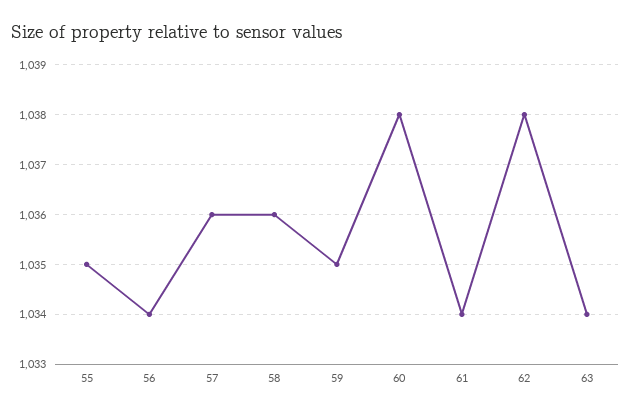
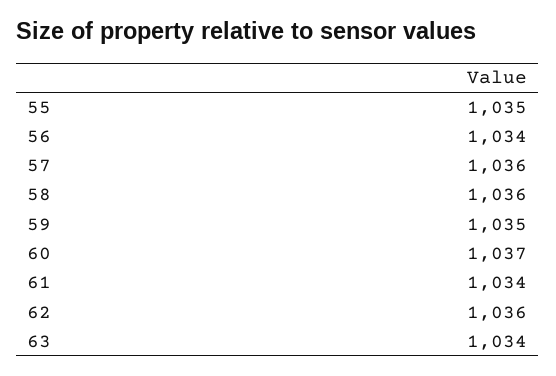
  {
    "55": 1035,
    "56": 1034,
    "57": 1036,
    "58": 1036,
    "59": 1035,
-   "60": 1038,
+   "60": 1037,
    "61": 1034,
-   "62": 1038,
+   "62": 1036,
    "63": 1034
  }

